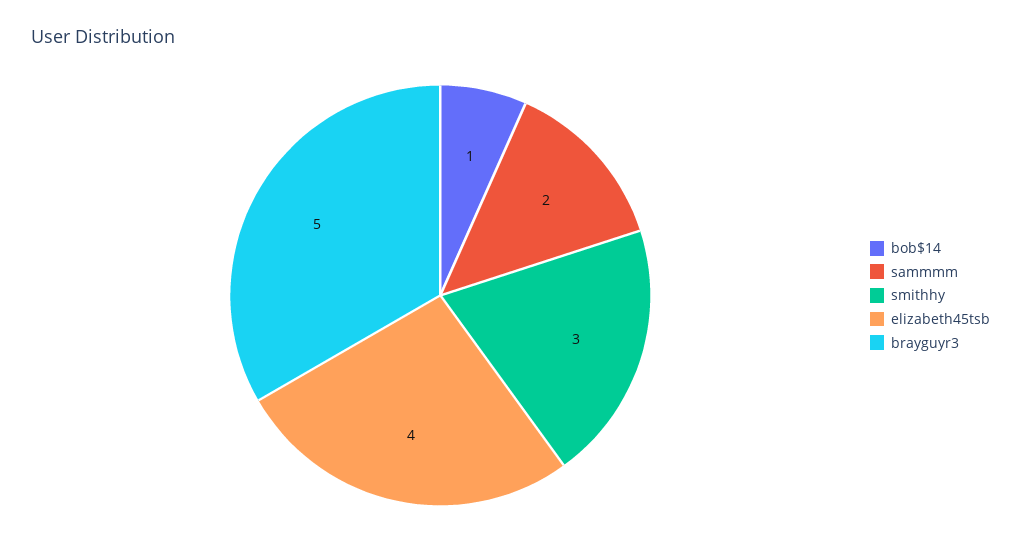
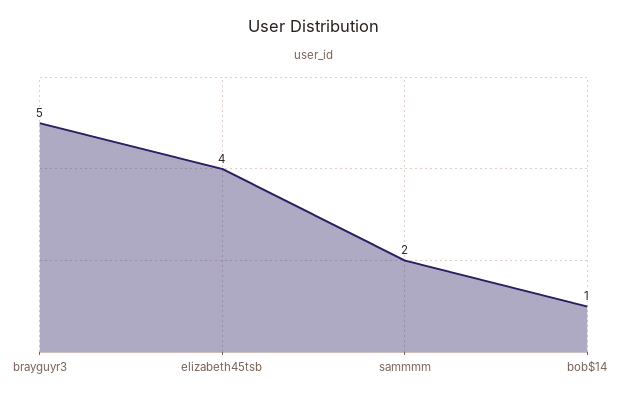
  {
    "bob$14": 1,
    "sammmm": 2,
-   "smithhy": 3,
    "elizabeth45tsb": 4,
    "brayguyr3": 5
  }

